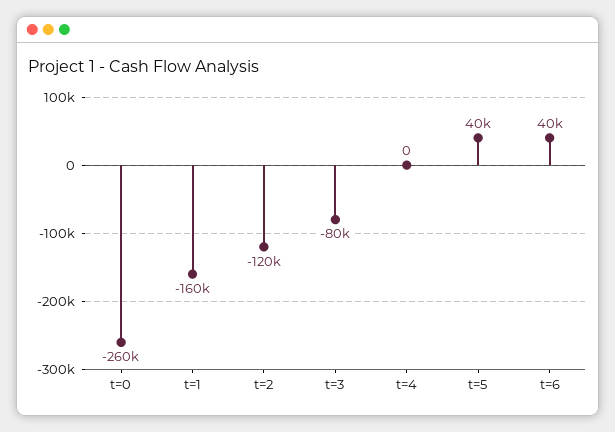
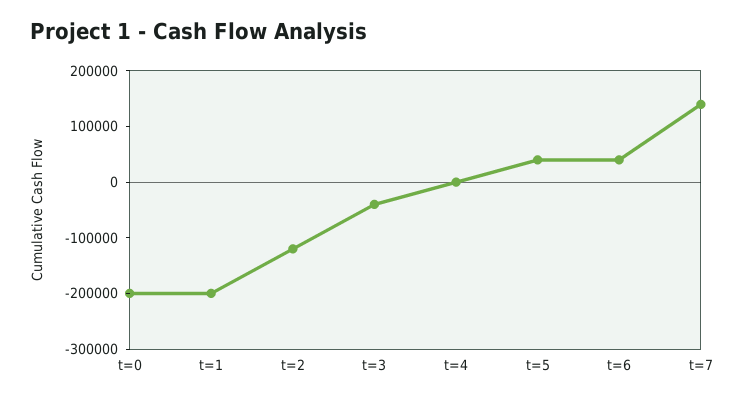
  {
-   "t=0": -260000,
+   "t=0": -200000,
-   "t=1": -160000,
+   "t=1": -200000,
    "t=2": -120000,
-   "t=3": -80000,
+   "t=3": -40000,
    "t=4": 0,
    "t=5": 40000,
-   "t=6": 40000
+   "t=6": 40000,
+   "t=7": 140000
  }

